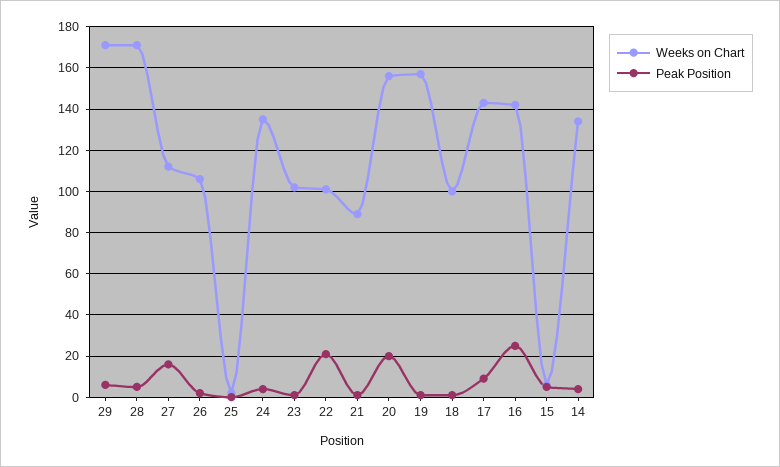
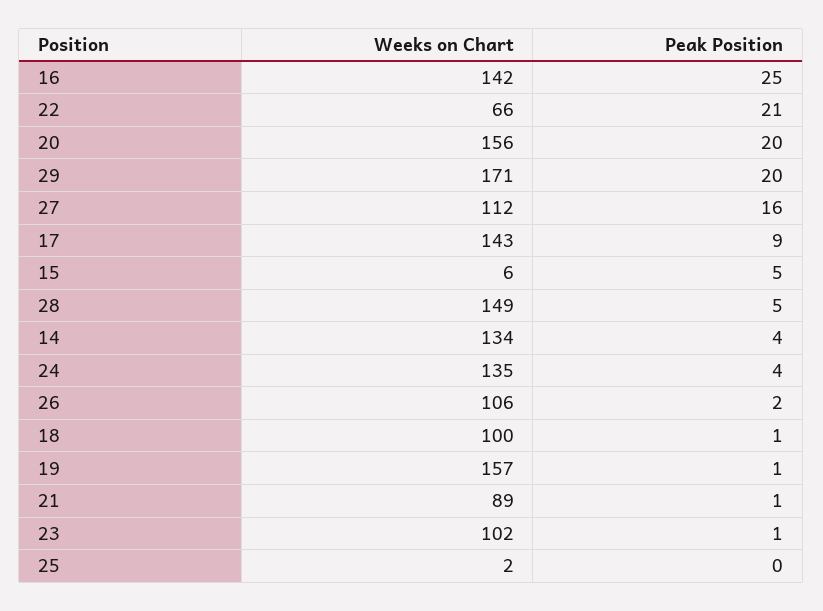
  {
    "Weeks on Chart": {
      "29": 171,
-     "28": 170,
+     "28": 149,
      "27": 112,
      "26": 106,
      "25": 2,
      "24": 135,
      "23": 102,
-     "22": 100,
+     "22": 66,
      "21": 89,
      "20": 156,
      "19": 157,
      "18": 100,
      "17": 143,
      "16": 142,
      "15": 6,
      "14": 134
    },
    "Peak Position": {
-     "29": 5,
+     "29": 20,
      "28": 5,
      "27": 16,
      "26": 2,
      "25": 0,
      "24": 4,
      "23": 1,
      "22": 21,
      "21": 1,
      "20": 20,
      "19": 1,
      "18": 1,
      "17": 9,
      "16": 25,
      "15": 5,
      "14": 4
    }
  }

